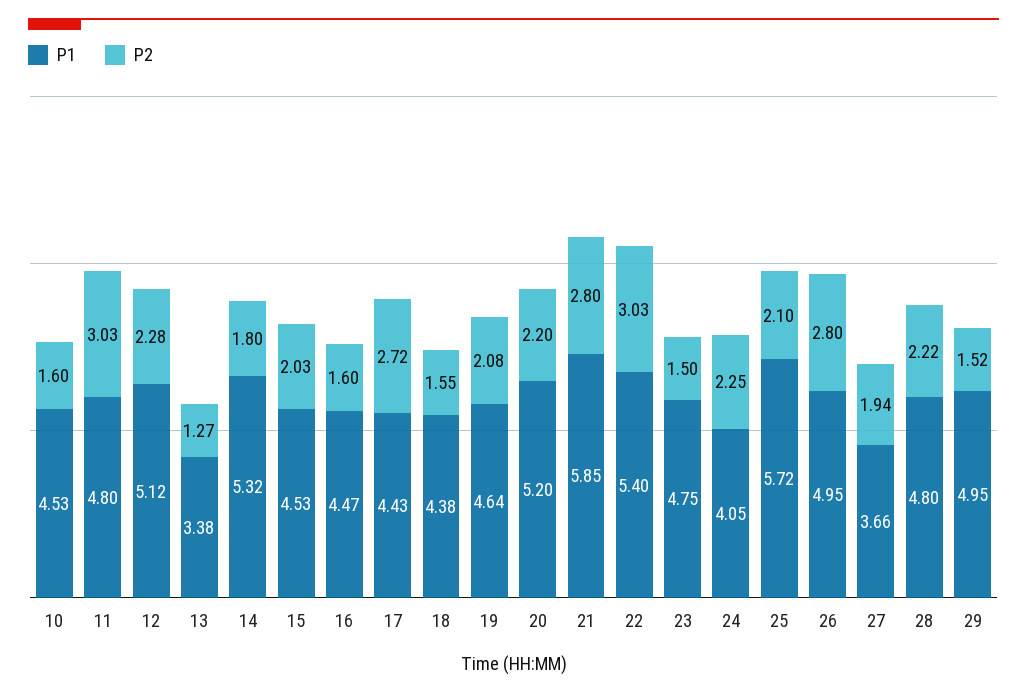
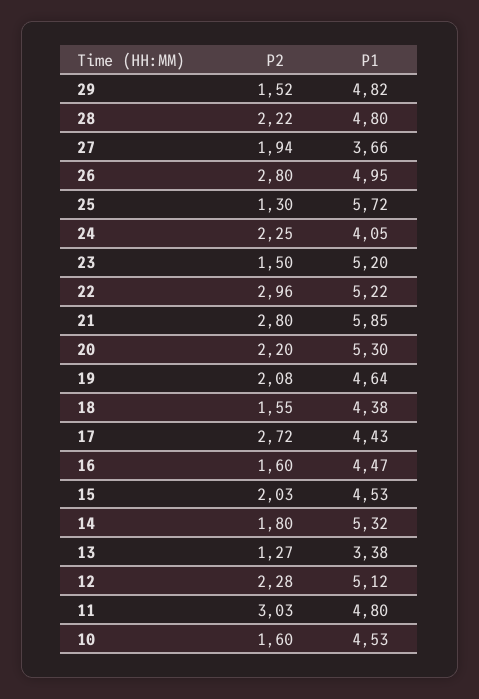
  {
    "P1": {
      "10": 4.53,
      "11": 4.8,
      "12": 5.12,
      "13": 3.38,
      "14": 5.32,
      "15": 4.53,
      "16": 4.47,
      "17": 4.43,
      "18": 4.38,
      "19": 4.64,
-     "20": 5.2,
+     "20": 5.3,
      "21": 5.85,
-     "22": 5.4,
+     "22": 5.22,
-     "23": 4.75,
+     "23": 5.2,
      "24": 4.05,
      "25": 5.72,
      "26": 4.95,
      "27": 3.66,
      "28": 4.8,
-     "29": 4.95
+     "29": 4.82
    },
    "P2": {
      "10": 1.6,
      "11": 3.03,
      "12": 2.28,
      "13": 1.27,
      "14": 1.8,
      "15": 2.03,
      "16": 1.6,
      "17": 2.72,
      "18": 1.55,
      "19": 2.08,
      "20": 2.2,
      "21": 2.8,
-     "22": 3.03,
+     "22": 2.96,
      "23": 1.5,
      "24": 2.25,
-     "25": 2.1,
+     "25": 1.3,
      "26": 2.8,
      "27": 1.94,
      "28": 2.22,
      "29": 1.52
    }
  }

